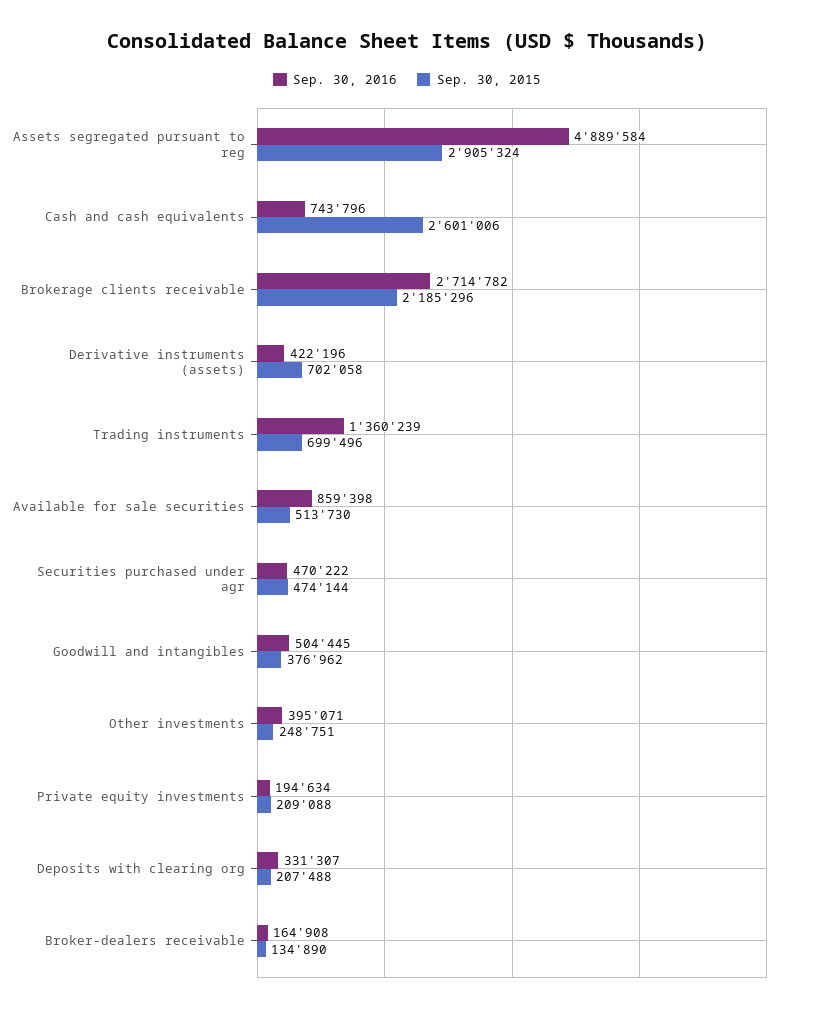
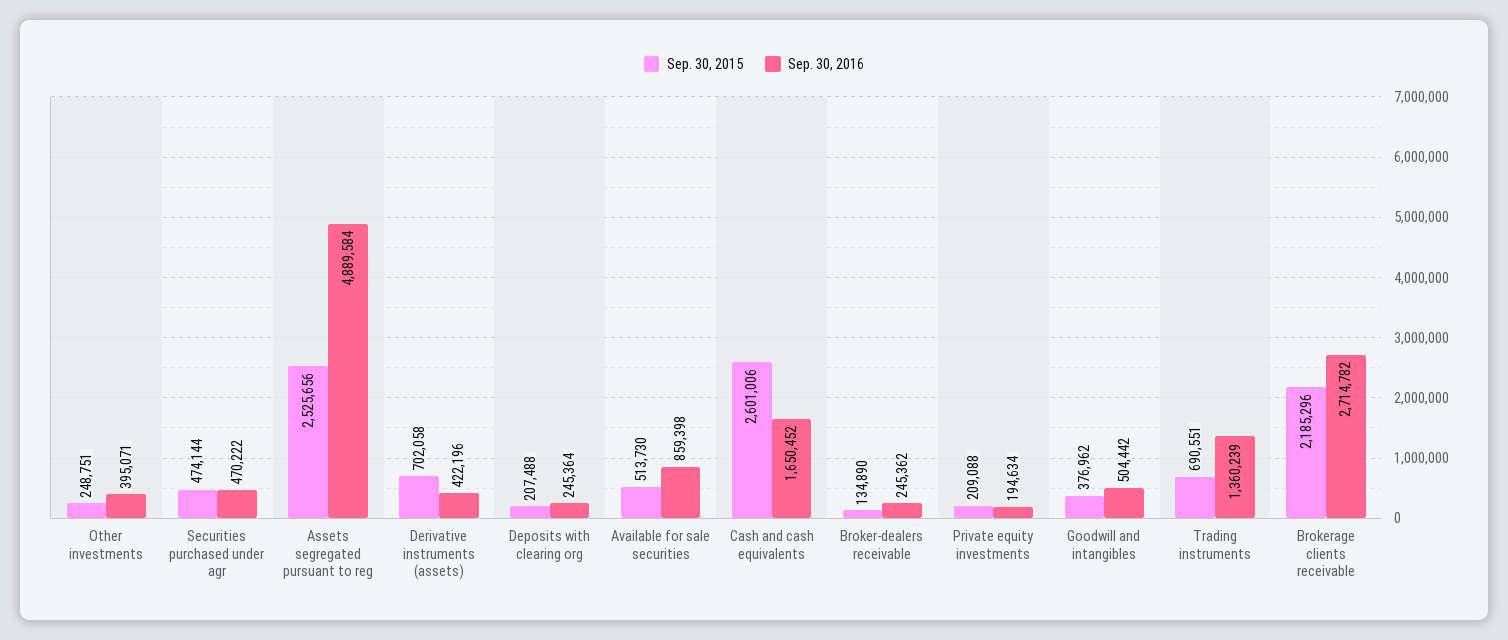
  {
    "Sep. 30, 2016": {
      "Assets segregated pursuant to reg": 4889584,
-     "Cash and cash equivalents": 743796,
+     "Cash and cash equivalents": 1650452,
      "Brokerage clients receivable": 2714782,
      "Derivative instruments (assets)": 422196,
      "Trading instruments": 1360239,
      "Available for sale securities": 859398,
      "Securities purchased under agr": 470222,
-     "Goodwill and intangibles": 504445,
+     "Goodwill and intangibles": 504442,
      "Other investments": 395071,
      "Private equity investments": 194634,
-     "Deposits with clearing org": 331307,
+     "Deposits with clearing org": 245364,
-     "Broker-dealers receivable": 164908
+     "Broker-dealers receivable": 245362
    },
    "Sep. 30, 2015": {
-     "Assets segregated pursuant to reg": 2905324,
+     "Assets segregated pursuant to reg": 2525656,
      "Cash and cash equivalents": 2601006,
      "Brokerage clients receivable": 2185296,
      "Derivative instruments (assets)": 702058,
-     "Trading instruments": 699496,
+     "Trading instruments": 690551,
      "Available for sale securities": 513730,
      "Securities purchased under agr": 474144,
      "Goodwill and intangibles": 376962,
      "Other investments": 248751,
      "Private equity investments": 209088,
      "Deposits with clearing org": 207488,
      "Broker-dealers receivable": 134890
    }
  }

